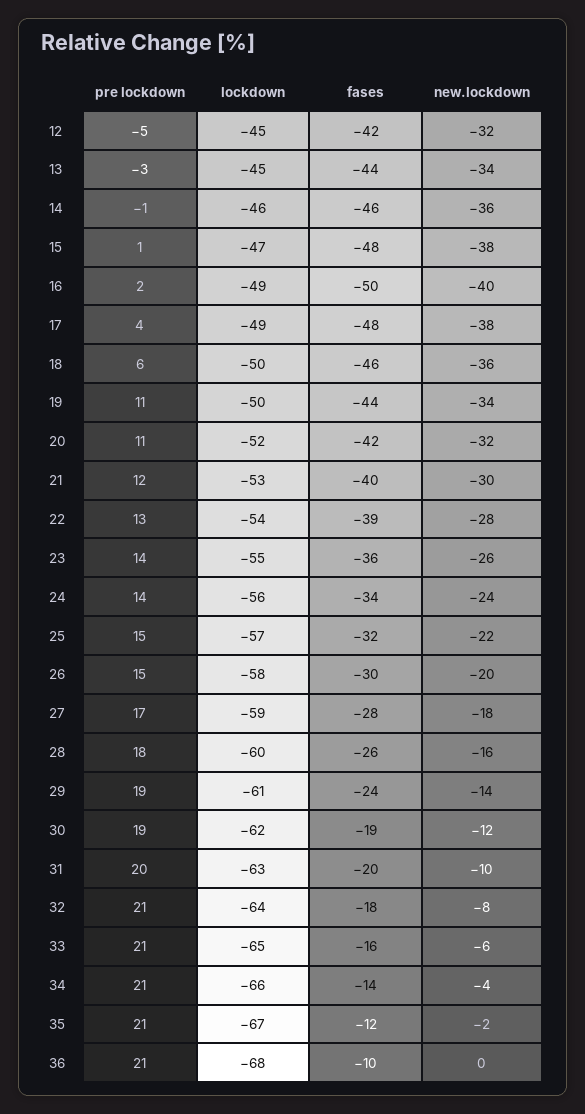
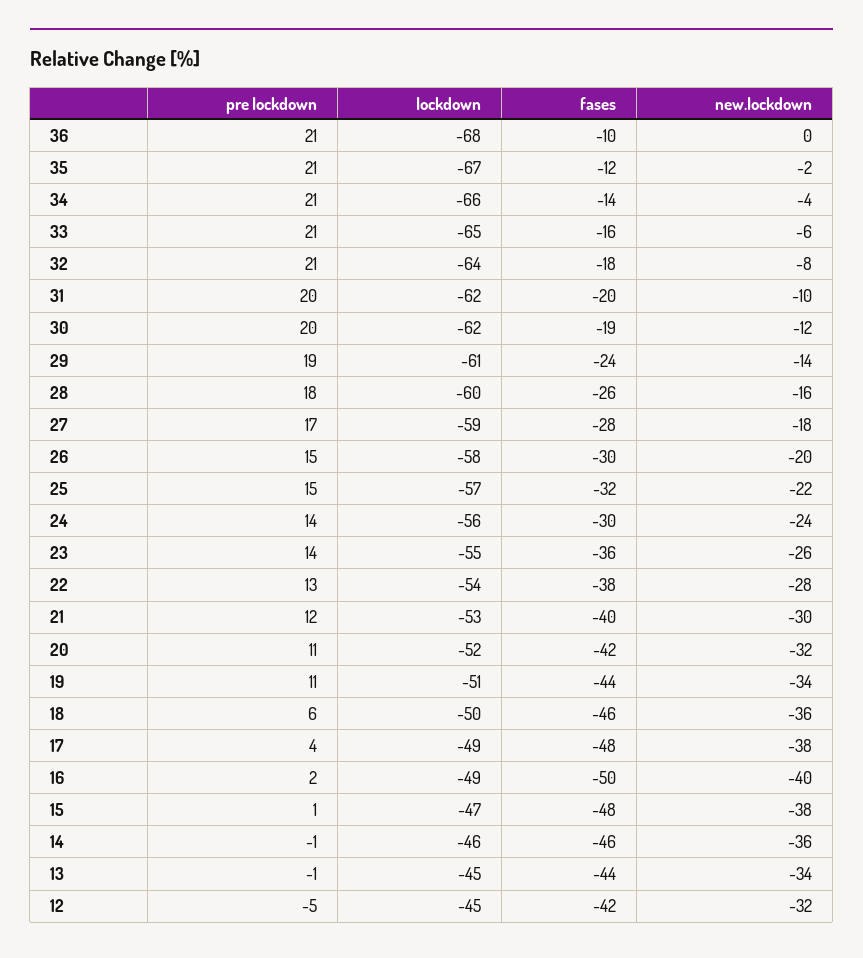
  {
    "pre lockdown": {
      "12": -5,
-     "13": -3,
+     "13": -1,
      "14": -1,
      "15": 1,
      "16": 2,
      "17": 4,
      "18": 6,
      "19": 11,
      "20": 11,
      "21": 12,
      "22": 13,
      "23": 14,
      "24": 14,
      "25": 15,
      "26": 15,
      "27": 17,
      "28": 18,
      "29": 19,
-     "30": 19,
+     "30": 20,
      "31": 20,
      "32": 21,
      "33": 21,
      "34": 21,
      "35": 21,
      "36": 21
    },
    "lockdown": {
      "12": -45,
      "13": -45,
      "14": -46,
      "15": -47,
      "16": -49,
      "17": -49,
      "18": -50,
-     "19": -50,
+     "19": -51,
      "20": -52,
      "21": -53,
      "22": -54,
      "23": -55,
      "24": -56,
      "25": -57,
      "26": -58,
      "27": -59,
      "28": -60,
      "29": -61,
      "30": -62,
-     "31": -63,
+     "31": -62,
      "32": -64,
      "33": -65,
      "34": -66,
      "35": -67,
      "36": -68
    },
    "fases": {
      "12": -42,
      "13": -44,
      "14": -46,
      "15": -48,
      "16": -50,
      "17": -48,
      "18": -46,
      "19": -44,
      "20": -42,
      "21": -40,
-     "22": -39,
+     "22": -38,
      "23": -36,
-     "24": -34,
+     "24": -30,
      "25": -32,
      "26": -30,
      "27": -28,
      "28": -26,
      "29": -24,
      "30": -19,
      "31": -20,
      "32": -18,
      "33": -16,
      "34": -14,
      "35": -12,
      "36": -10
    },
    "new.lockdown": {
      "12": -32,
      "13": -34,
      "14": -36,
      "15": -38,
      "16": -40,
      "17": -38,
      "18": -36,
      "19": -34,
      "20": -32,
      "21": -30,
      "22": -28,
      "23": -26,
      "24": -24,
      "25": -22,
      "26": -20,
      "27": -18,
      "28": -16,
      "29": -14,
      "30": -12,
      "31": -10,
      "32": -8,
      "33": -6,
      "34": -4,
      "35": -2,
      "36": 0
    }
  }

